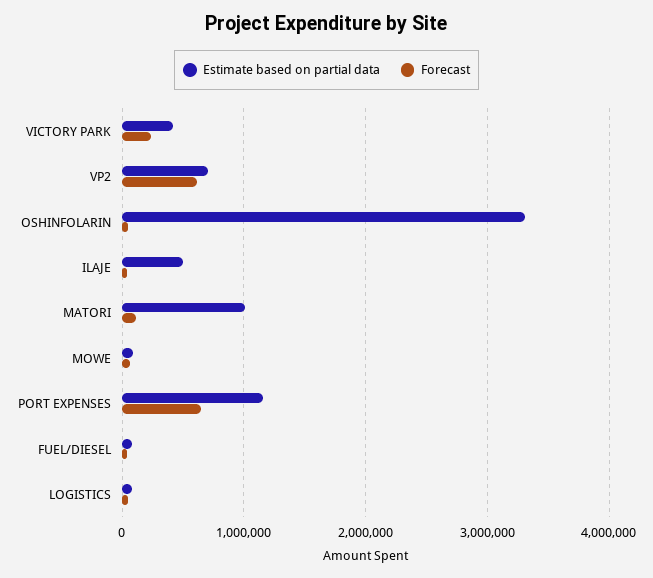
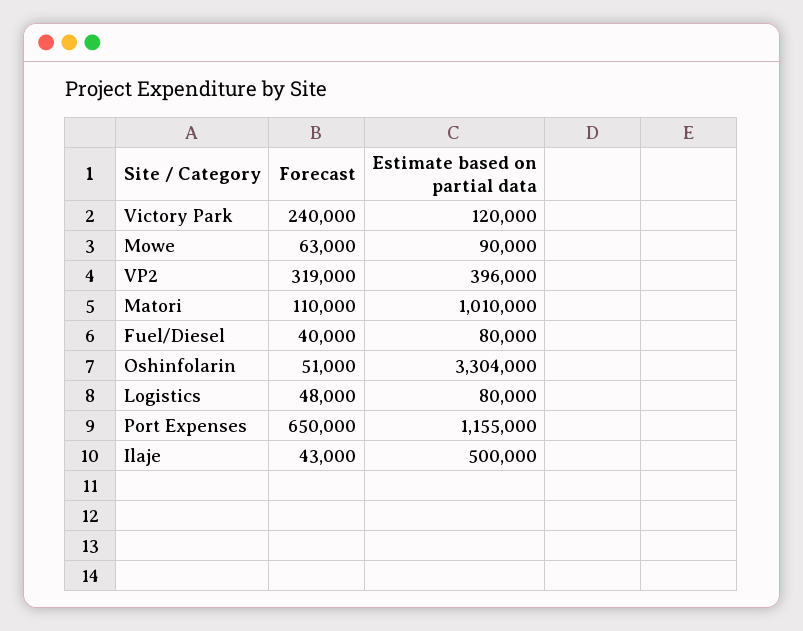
  {
    "Estimate based on partial data": {
-     "VICTORY PARK": 400000,
+     "VICTORY PARK": 120000,
-     "VP2": 700000,
+     "VP2": 396000,
      "OSHINFOLARIN": 3304000,
      "ILAJE": 500000,
      "MATORI": 1010000,
      "MOWE": 90000,
      "PORT EXPENSES": 1155000,
      "FUEL/DIESEL": 80000,
      "LOGISTICS": 80000
    },
    "Forecast": {
      "VICTORY PARK": 240000,
-     "VP2": 600000,
+     "VP2": 319000,
      "OSHINFOLARIN": 51000,
      "ILAJE": 43000,
      "MATORI": 110000,
      "MOWE": 63000,
      "PORT EXPENSES": 650000,
      "FUEL/DIESEL": 40000,
      "LOGISTICS": 48000
    }
  }

